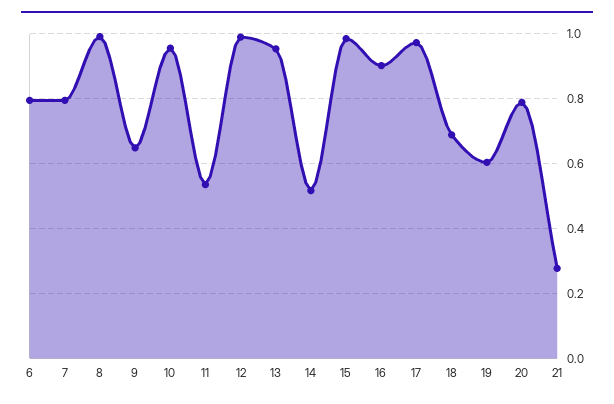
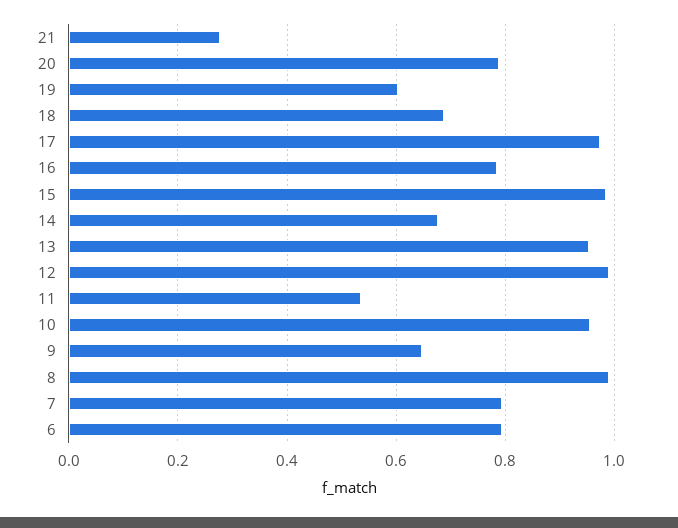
  {
    "6": 0.8,
    "7": 0.8,
    "8": 1,
    "9": 0.64,
    "10": 0.96,
    "11": 0.54,
    "12": 0.98,
    "13": 0.96,
-   "14": 0.52,
+   "14": 0.68,
    "15": 0.98,
-   "16": 0.9,
+   "16": 0.78,
    "17": 0.98,
    "18": 0.68,
    "19": 0.6,
    "20": 0.78,
    "21": 0.28
  }

